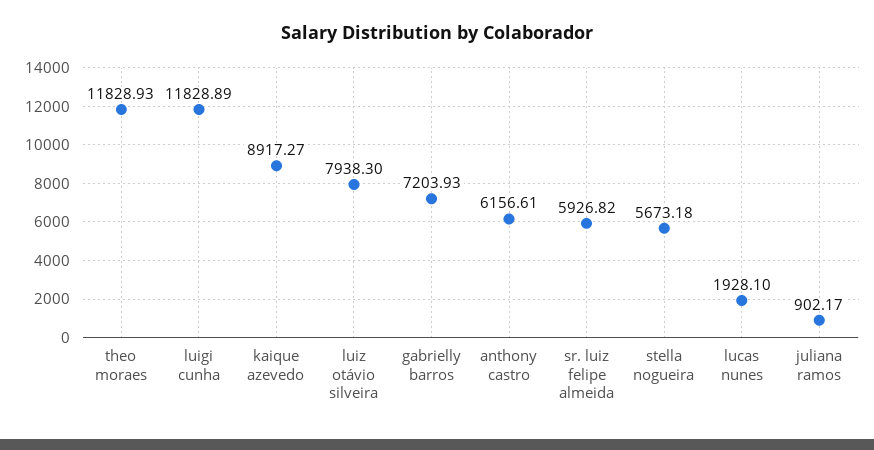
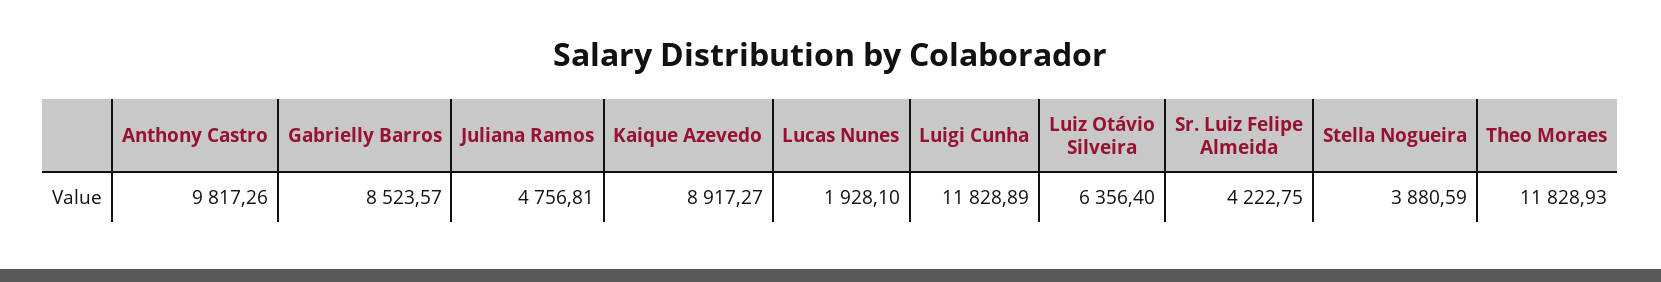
  {
    "theo moraes": 11828.93,
    "luigi cunha": 11828.89,
    "kaique azevedo": 8917.27,
-   "luiz otávio silveira": 7938.3,
+   "luiz otávio silveira": 6356.4,
-   "gabrielly barros": 7203.93,
+   "gabrielly barros": 8523.57,
-   "anthony castro": 6156.61,
+   "anthony castro": 9817.26,
-   "sr. luiz felipe almeida": 5926.82,
+   "sr. luiz felipe almeida": 4222.75,
-   "stella nogueira": 5673.18,
+   "stella nogueira": 3880.59,
    "lucas nunes": 1928.1,
-   "juliana ramos": 902.17
+   "juliana ramos": 4756.81
  }

